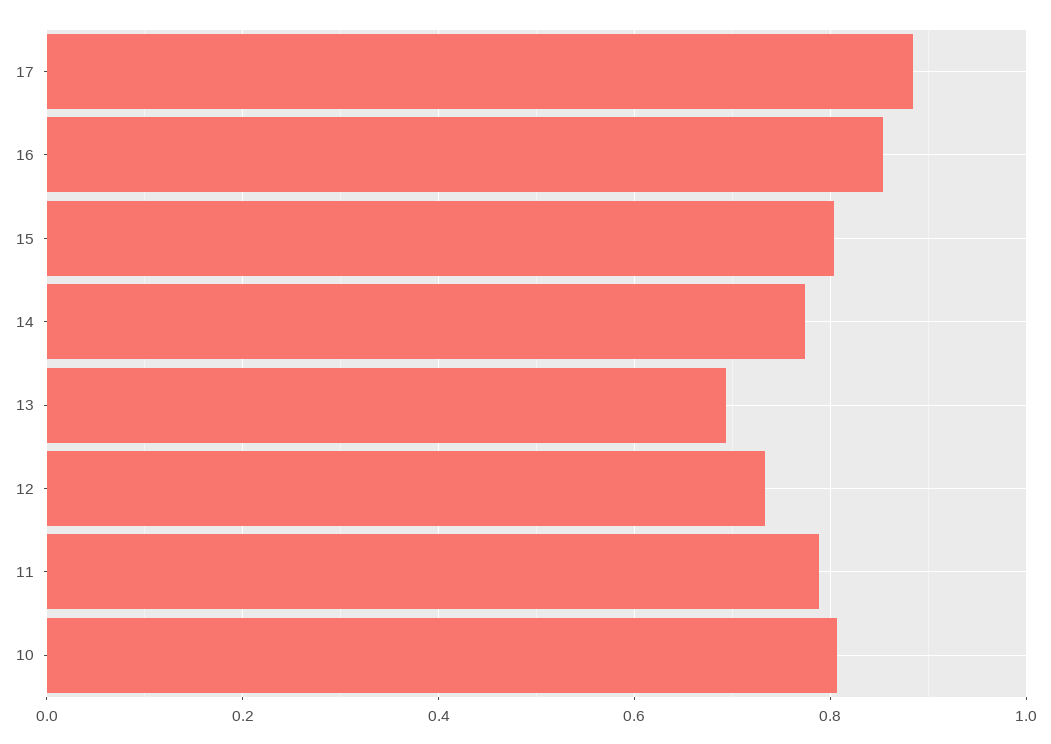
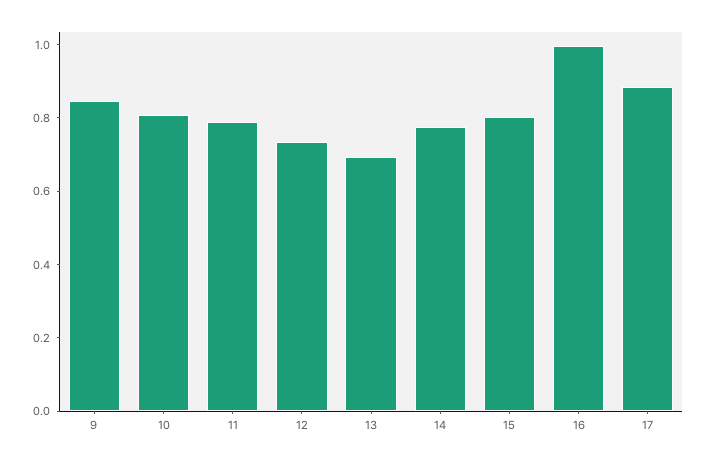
  {
    "17": 0.88,
-   "16": 0.86,
+   "16": 1,
    "15": 0.8,
    "14": 0.78,
    "13": 0.7,
    "12": 0.74,
    "11": 0.78,
-   "10": 0.8
+   "10": 0.8,
+   "9": 0.85
  }

